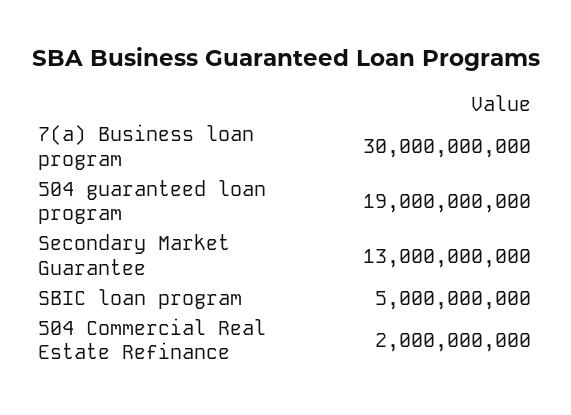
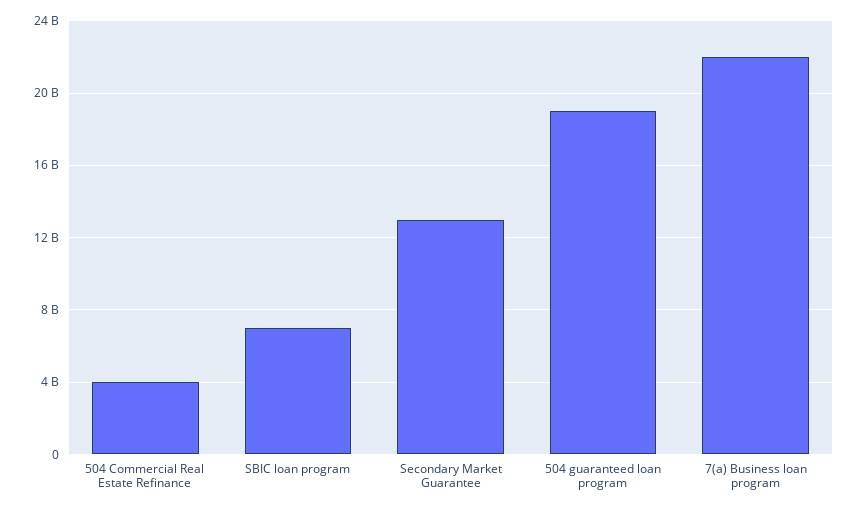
  {
-   "7(a) Business loan program": 30000000000,
+   "7(a) Business loan program": 22000000000,
    "504 guaranteed loan program": 19000000000,
    "Secondary Market Guarantee": 13000000000,
-   "SBIC loan program": 5000000000,
+   "SBIC loan program": 7000000000,
-   "504 Commercial Real Estate Refinance": 2000000000
+   "504 Commercial Real Estate Refinance": 4000000000
  }

